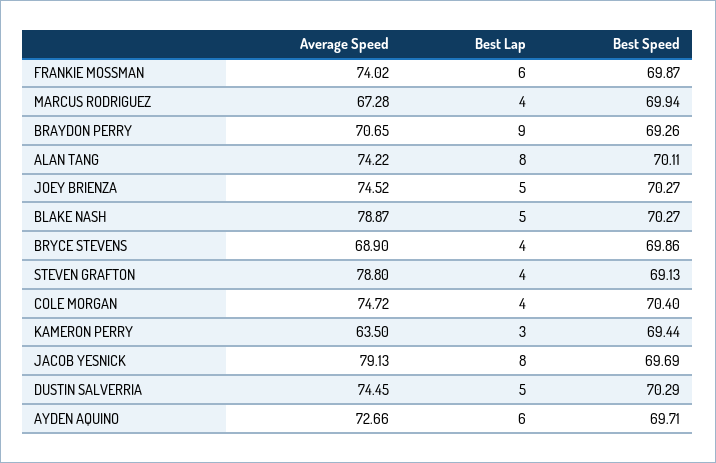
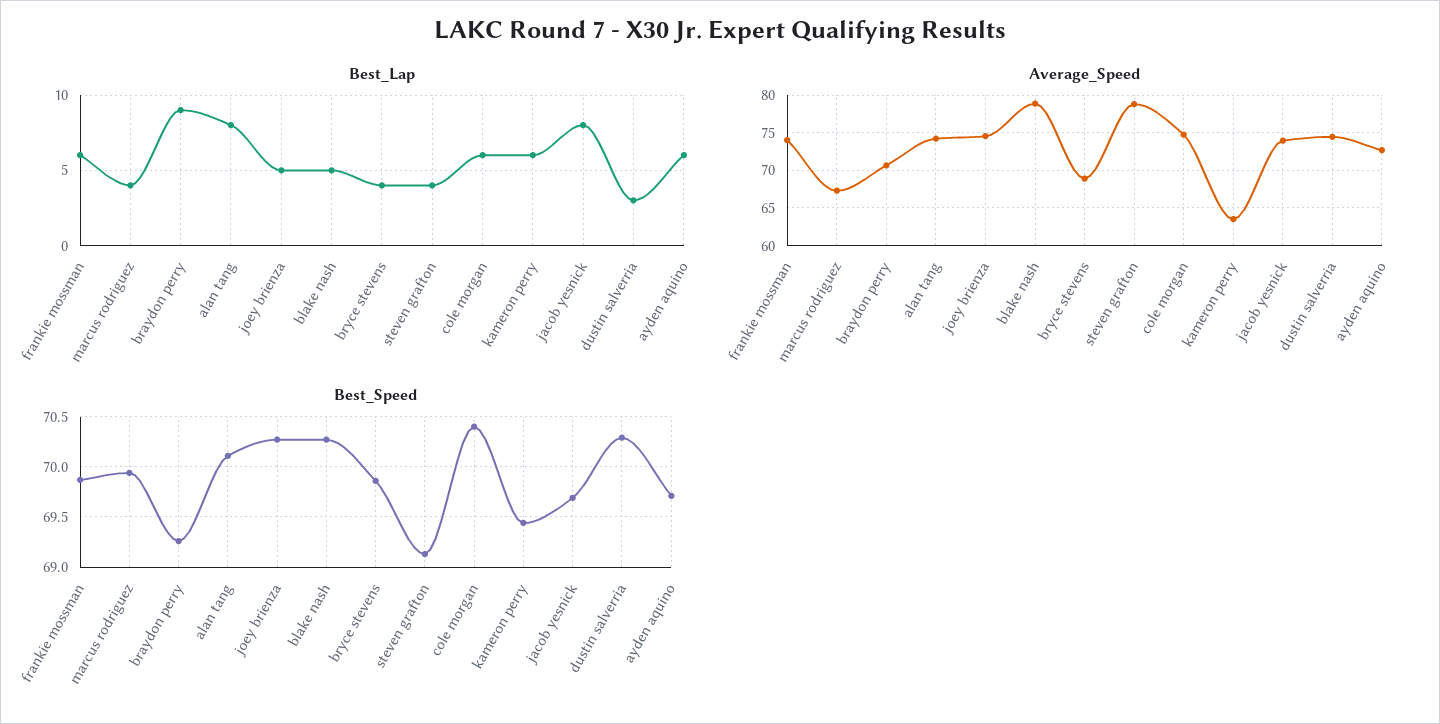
  {
    "Average Speed": {
      "FRANKIE MOSSMAN": 74.02,
      "MARCUS RODRIGUEZ": 67.28,
      "BRAYDON PERRY": 70.65,
      "ALAN TANG": 74.22,
      "JOEY BRIENZA": 74.52,
      "BLAKE NASH": 78.87,
      "BRYCE STEVENS": 68.9,
      "STEVEN GRAFTON": 78.8,
      "COLE MORGAN": 74.72,
      "KAMERON PERRY": 63.5,
-     "JACOB YESNICK": 79.13,
+     "JACOB YESNICK": 74,
      "DUSTIN SALVERRIA": 74.45,
      "AYDEN AQUINO": 72.66
    },
    "Best Lap": {
      "FRANKIE MOSSMAN": 6,
      "MARCUS RODRIGUEZ": 4,
      "BRAYDON PERRY": 9,
      "ALAN TANG": 8,
      "JOEY BRIENZA": 5,
      "BLAKE NASH": 5,
      "BRYCE STEVENS": 4,
      "STEVEN GRAFTON": 4,
-     "COLE MORGAN": 4,
+     "COLE MORGAN": 6,
-     "KAMERON PERRY": 3,
+     "KAMERON PERRY": 6,
      "JACOB YESNICK": 8,
-     "DUSTIN SALVERRIA": 5,
+     "DUSTIN SALVERRIA": 3,
      "AYDEN AQUINO": 6
    },
    "Best Speed": {
      "FRANKIE MOSSMAN": 69.87,
      "MARCUS RODRIGUEZ": 69.94,
      "BRAYDON PERRY": 69.26,
      "ALAN TANG": 70.11,
      "JOEY BRIENZA": 70.27,
      "BLAKE NASH": 70.27,
      "BRYCE STEVENS": 69.86,
      "STEVEN GRAFTON": 69.13,
      "COLE MORGAN": 70.4,
      "KAMERON PERRY": 69.44,
      "JACOB YESNICK": 69.69,
      "DUSTIN SALVERRIA": 70.29,
      "AYDEN AQUINO": 69.71
    }
  }

